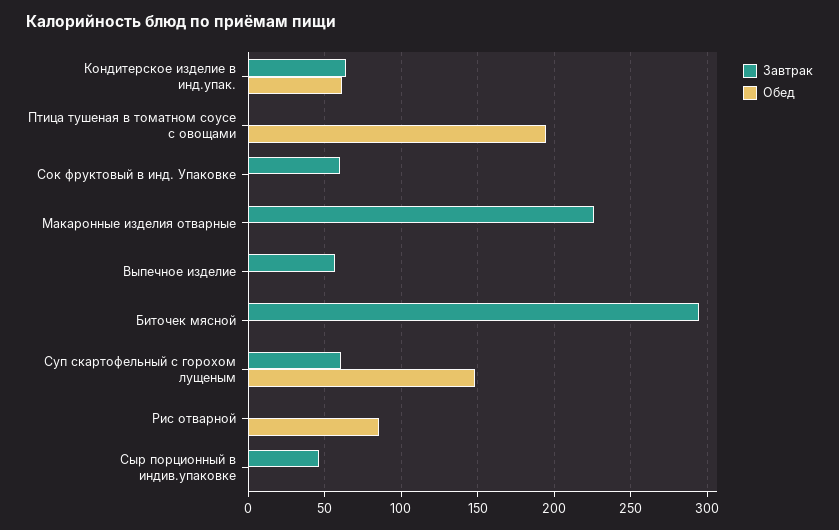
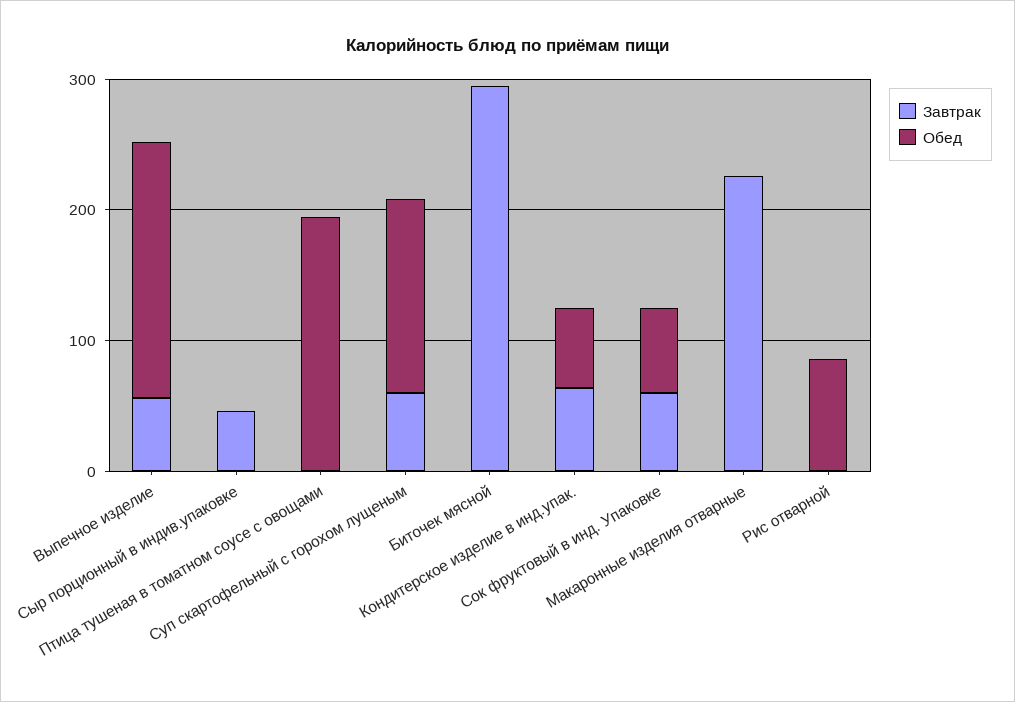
  {
    "Завтрак": {
      "Кондитерское изделие в инд.упак.": 65,
      "Птица тушеная в томатном соусе с овощами": 0,
      "Сок фруктовый в инд. Упаковке": 60,
      "Макаронные изделия отварные": 225,
      "Выпечное изделие": 55,
      "Биточек мясной": 295,
      "Суп скартофельный с горохом лущеным": 60,
      "Рис отварной": 0,
      "Сыр порционный в индив.упаковке": 45
    },
    "Обед": {
      "Кондитерское изделие в инд.упак.": 60,
      "Птица тушеная в томатном соусе с овощами": 195,
-     "Сок фруктовый в инд. Упаковке": 0,
+     "Сок фруктовый в инд. Упаковке": 60,
      "Макаронные изделия отварные": 0,
-     "Выпечное изделие": 0,
+     "Выпечное изделие": 200,
      "Биточек мясной": 0,
      "Суп скартофельный с горохом лущеным": 150,
      "Рис отварной": 85,
      "Сыр порционный в индив.упаковке": 0
    }
  }

